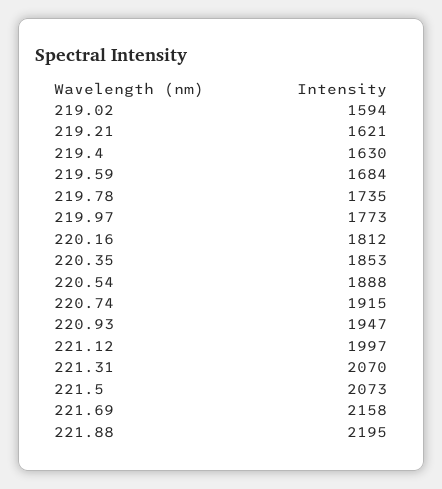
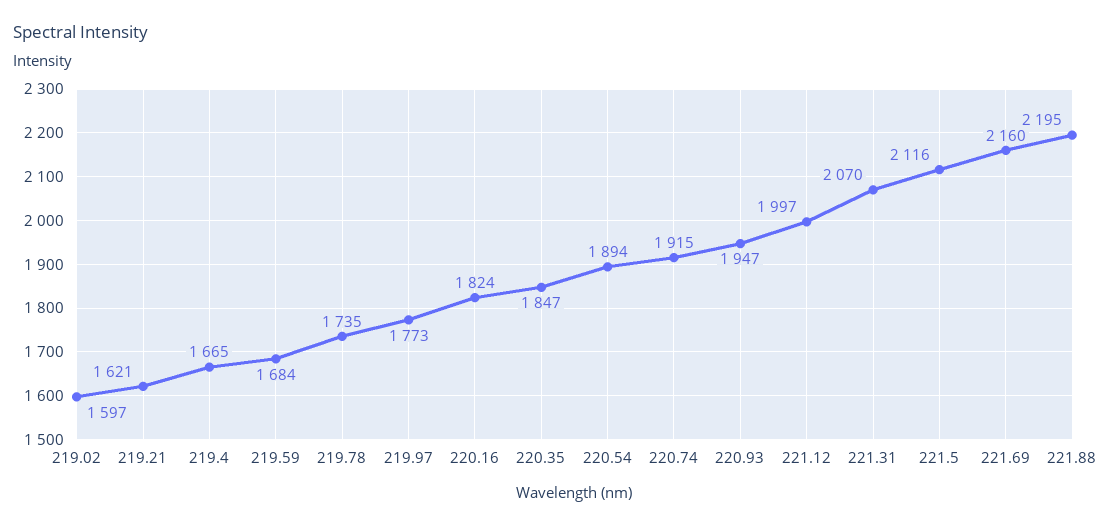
  {
-   "219.02": 1594,
+   "219.02": 1597,
    "219.21": 1621,
-   "219.4": 1630,
+   "219.4": 1665,
    "219.59": 1684,
    "219.78": 1735,
    "219.97": 1773,
-   "220.16": 1812,
+   "220.16": 1824,
-   "220.35": 1853,
+   "220.35": 1847,
-   "220.54": 1888,
+   "220.54": 1894,
    "220.74": 1915,
    "220.93": 1947,
    "221.12": 1997,
    "221.31": 2070,
-   "221.5": 2073,
+   "221.5": 2116,
-   "221.69": 2158,
+   "221.69": 2160,
    "221.88": 2195
  }

